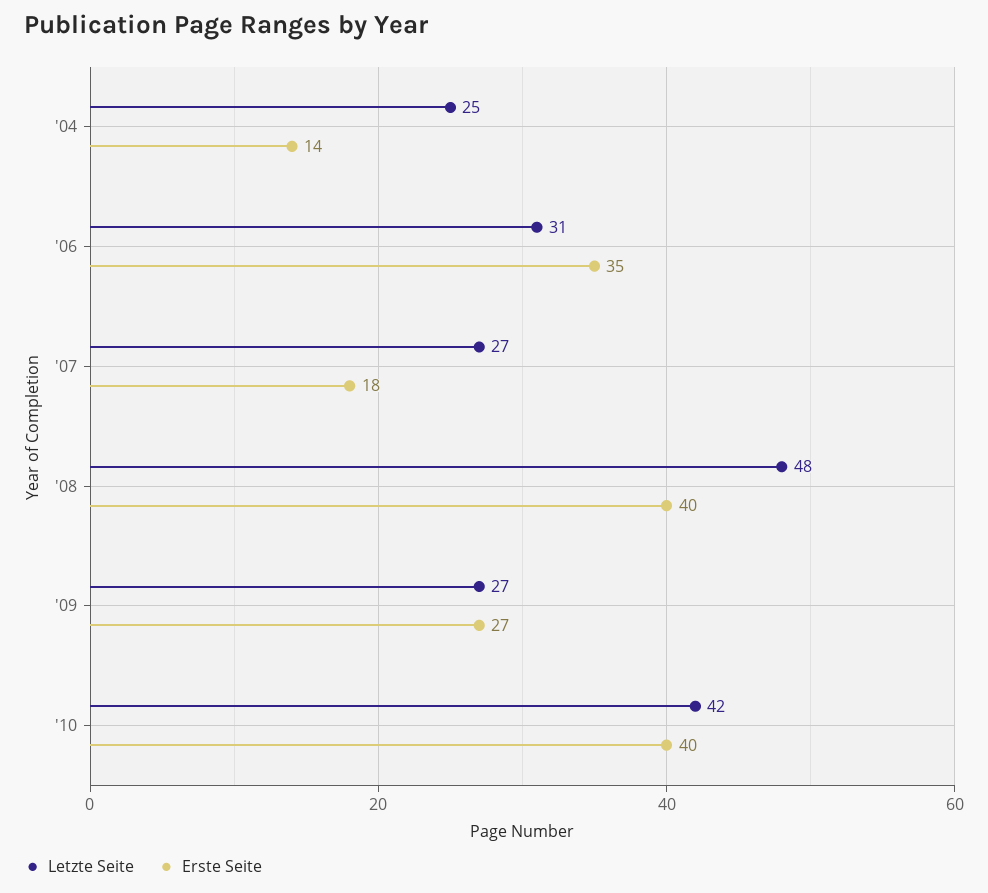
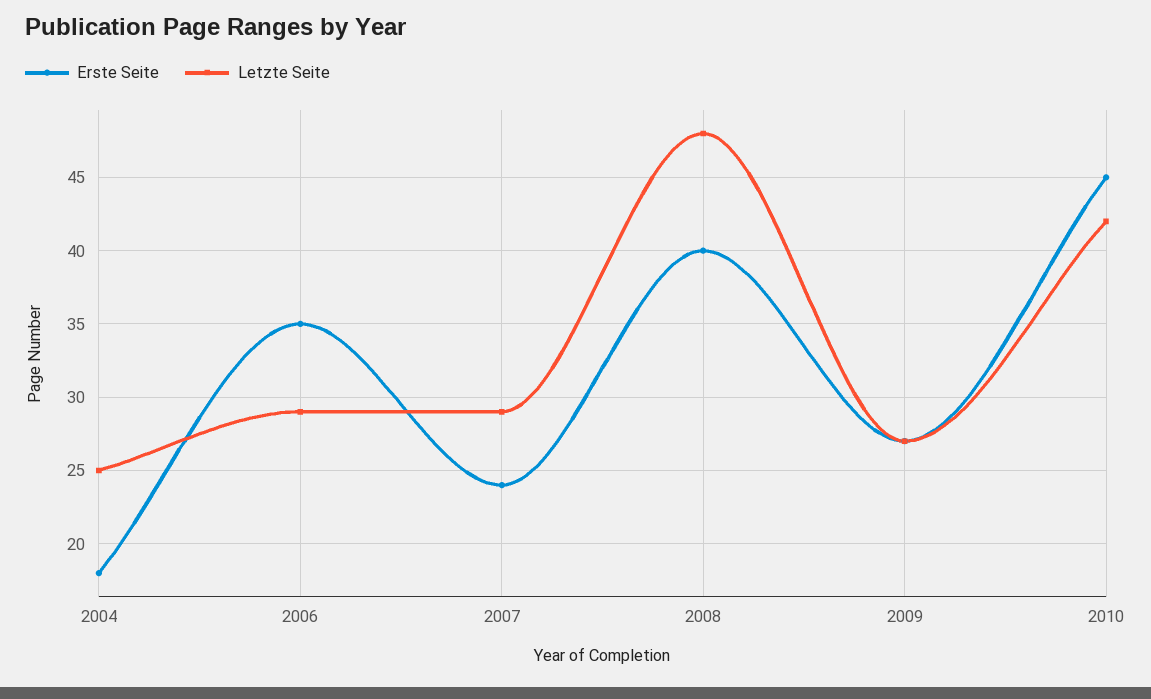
  {
    "Letzte Seite": {
      "'04": 25,
-     "'06": 31,
+     "'06": 29,
-     "'07": 27,
+     "'07": 29,
      "'08": 48,
      "'09": 27,
      "'10": 42
    },
    "Erste Seite": {
-     "'04": 14,
+     "'04": 18,
      "'06": 35,
-     "'07": 18,
+     "'07": 24,
      "'08": 40,
      "'09": 27,
-     "'10": 40
+     "'10": 45
    }
  }

